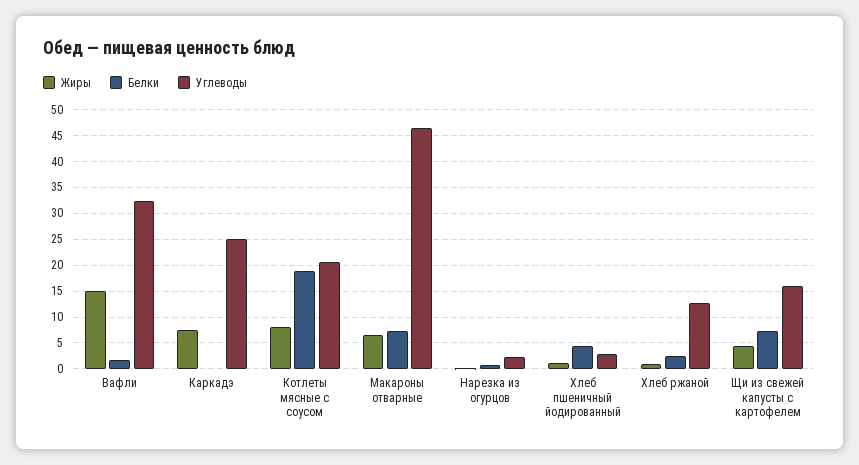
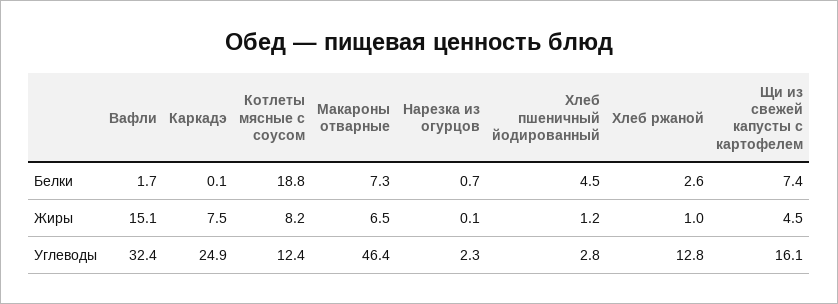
  {
    "Жиры": {
      "Вафли": 15.1,
      "Каркадэ": 7.5,
      "Котлеты мясные с соусом": 8.2,
      "Макароны отварные": 6.5,
      "Нарезка из огурцов": 0.1,
      "Хлеб пшеничный йодированный": 1.2,
      "Хлеб ржаной": 1,
      "Щи из свежей капусты с картофелем": 4.5
    },
    "Белки": {
      "Вафли": 1.7,
      "Каркадэ": 0.1,
      "Котлеты мясные с соусом": 18.8,
      "Макароны отварные": 7.3,
      "Нарезка из огурцов": 0.7,
      "Хлеб пшеничный йодированный": 4.5,
      "Хлеб ржаной": 2.6,
      "Щи из свежей капусты с картофелем": 7.4
    },
    "Углеводы": {
      "Вафли": 32.4,
      "Каркадэ": 24.9,
-     "Котлеты мясные с соусом": 20,
+     "Котлеты мясные с соусом": 12.4,
      "Макароны отварные": 46.4,
      "Нарезка из огурцов": 2.3,
      "Хлеб пшеничный йодированный": 2.8,
      "Хлеб ржаной": 12.8,
      "Щи из свежей капусты с картофелем": 16.1
    }
  }

